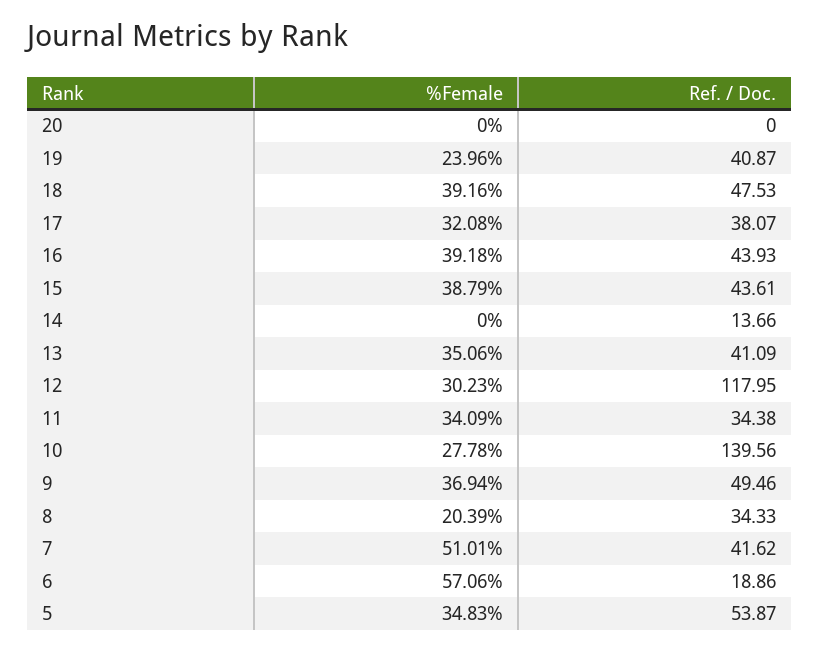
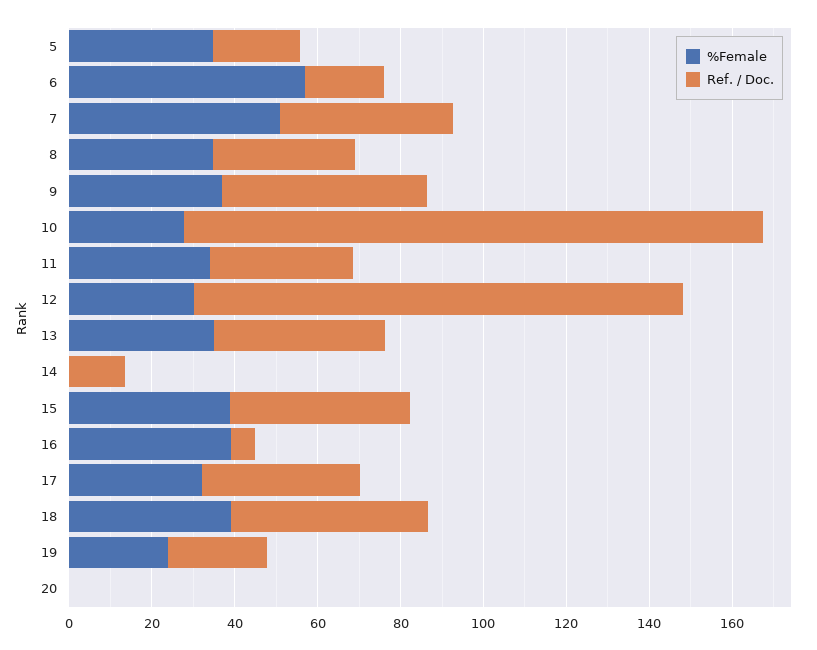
  {
    "%Female": {
      "20": 0,
      "19": 23.96,
      "18": 39.16,
      "17": 32.08,
      "16": 39.18,
      "15": 38.79,
      "14": 0,
      "13": 35.06,
      "12": 30.23,
      "11": 34.09,
      "10": 27.78,
      "9": 36.94,
-     "8": 20.39,
+     "8": 35,
      "7": 51.01,
      "6": 57.06,
      "5": 34.83
    },
    "Ref. / Doc.": {
      "20": 0,
-     "19": 40.87,
+     "19": 25,
      "18": 47.53,
      "17": 38.07,
-     "16": 43.93,
+     "16": 5,
      "15": 43.61,
      "14": 13.66,
      "13": 41.09,
      "12": 117.95,
      "11": 34.38,
      "10": 139.56,
      "9": 49.46,
      "8": 34.33,
      "7": 41.62,
      "6": 18.86,
-     "5": 53.87
+     "5": 20
    }
  }

